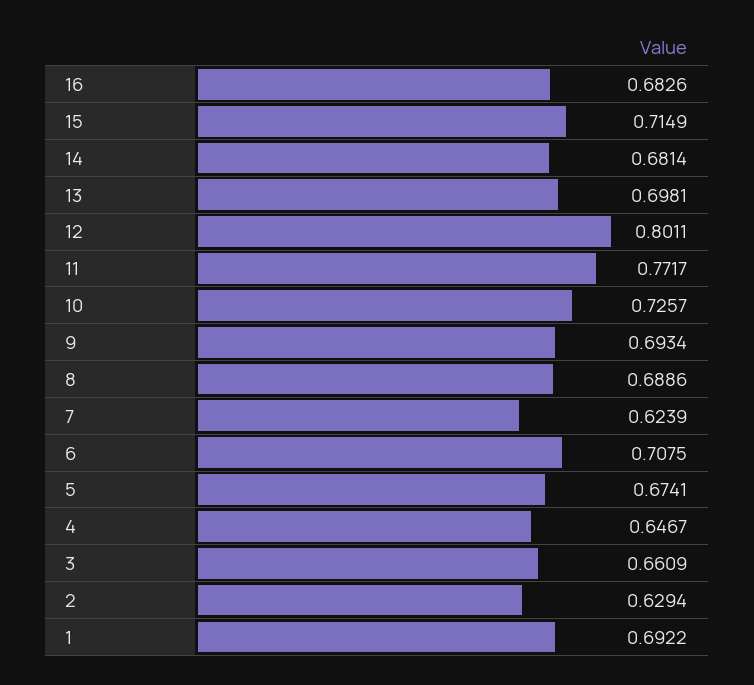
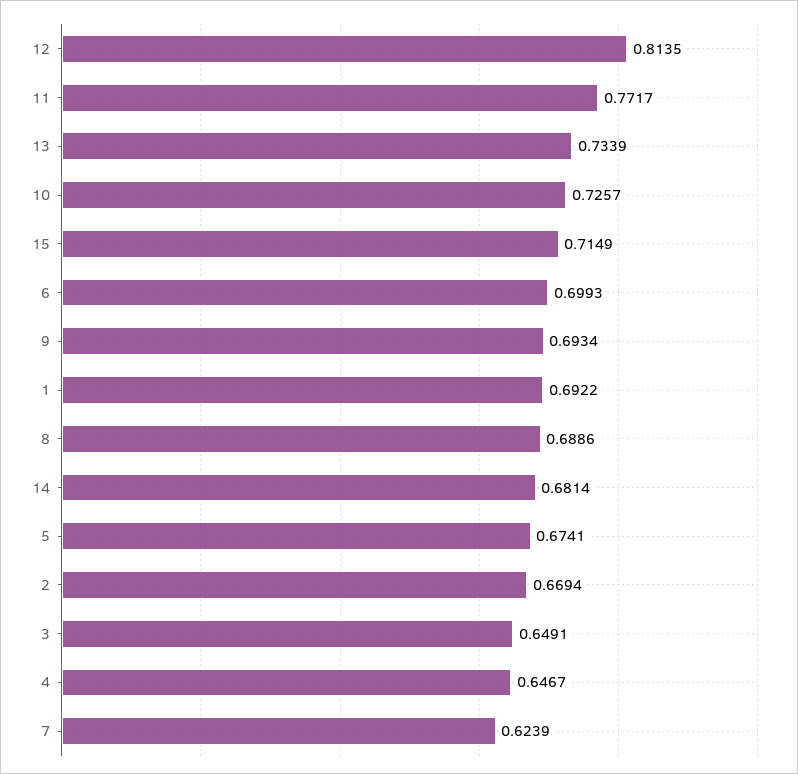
  {
-   "16": 0.6826,
    "15": 0.7149,
    "14": 0.6814,
-   "13": 0.6981,
+   "13": 0.7339,
-   "12": 0.8011,
+   "12": 0.8135,
    "11": 0.7717,
    "10": 0.7257,
    "9": 0.6934,
    "8": 0.6886,
    "7": 0.6239,
-   "6": 0.7075,
+   "6": 0.6993,
    "5": 0.6741,
    "4": 0.6467,
-   "3": 0.6609,
+   "3": 0.6491,
-   "2": 0.6294,
+   "2": 0.6694,
    "1": 0.6922
  }

